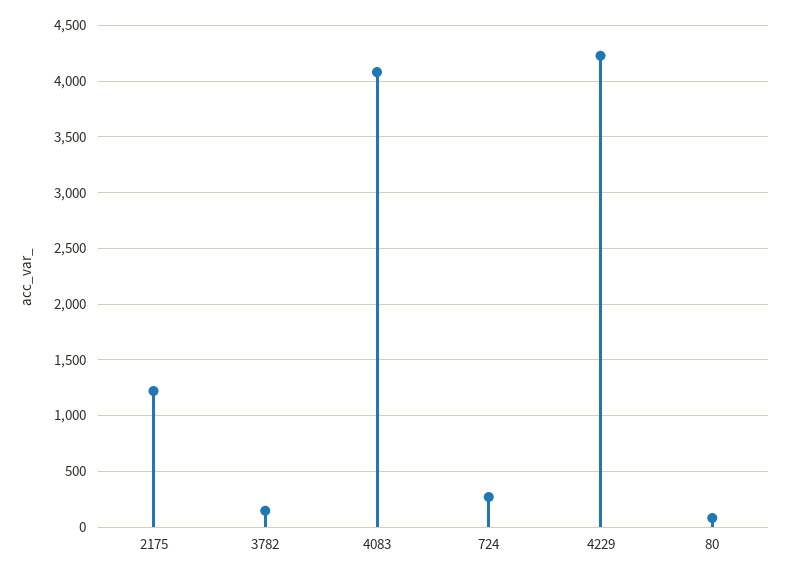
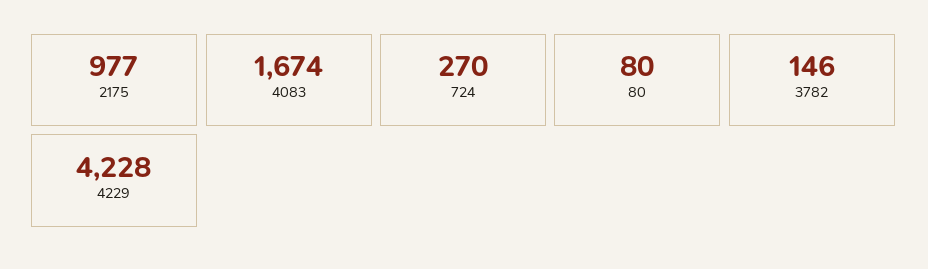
  {
-   "2175": 1200,
+   "2175": 977,
    "3782": 146,
-   "4083": 4100,
+   "4083": 1674,
    "724": 270,
    "4229": 4228,
    "80": 80
  }

